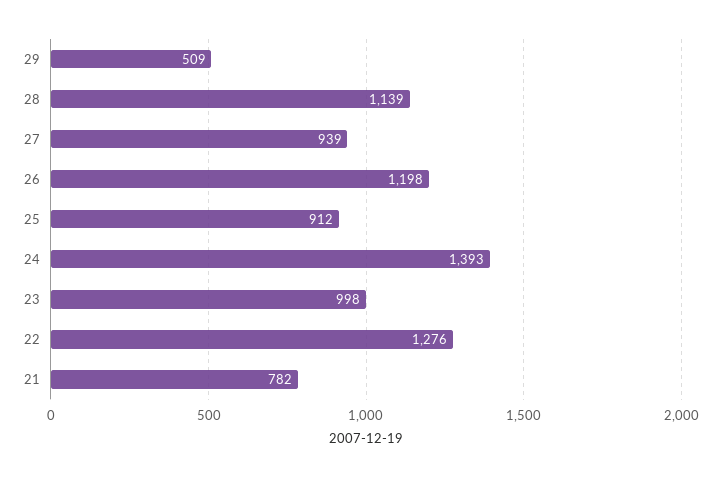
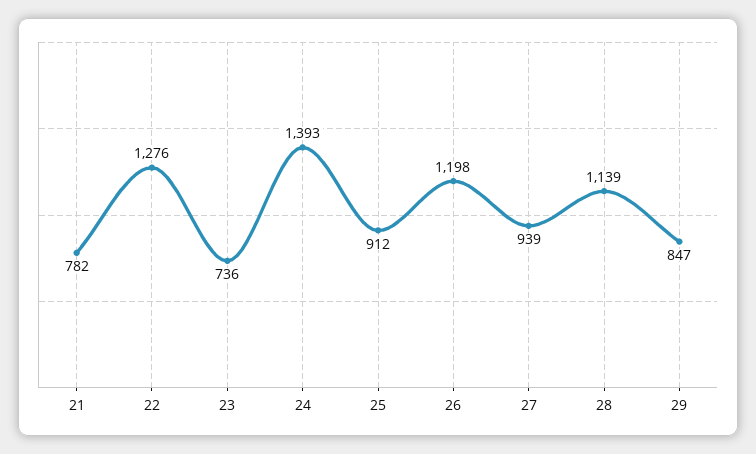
  {
-   "29": 509,
+   "29": 847,
    "28": 1139,
    "27": 939,
    "26": 1198,
    "25": 912,
    "24": 1393,
-   "23": 998,
+   "23": 736,
    "22": 1276,
    "21": 782
  }

